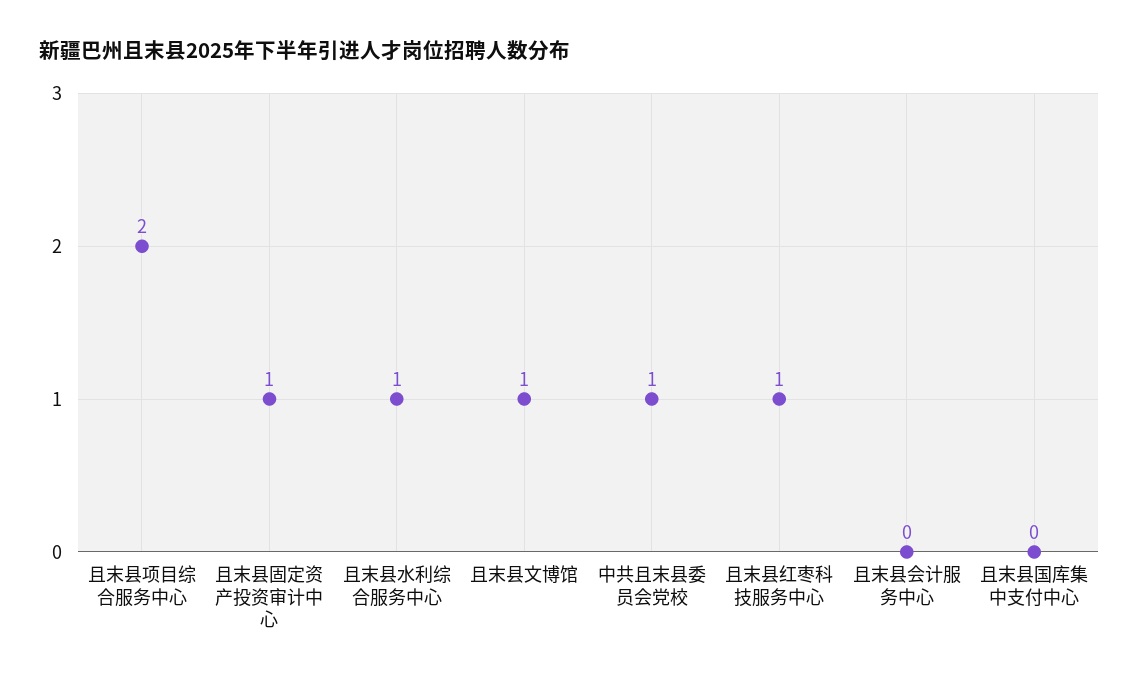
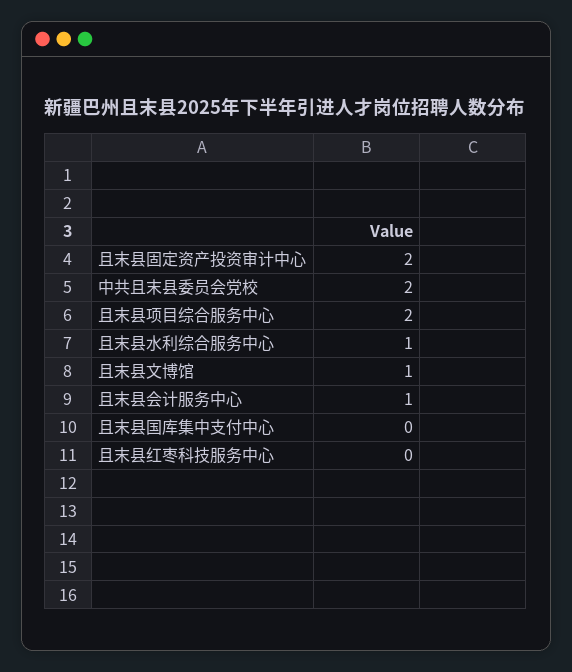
  {
    "且末县项目综合服务中心": 2,
-   "且末县固定资产投资审计中心": 1,
+   "且末县固定资产投资审计中心": 2,
    "且末县水利综合服务中心": 1,
    "且末县文博馆": 1,
-   "中共且末县委员会党校": 1,
+   "中共且末县委员会党校": 2,
-   "且末县红枣科技服务中心": 1,
+   "且末县红枣科技服务中心": 0,
-   "且末县会计服务中心": 0,
+   "且末县会计服务中心": 1,
    "且末县国库集中支付中心": 0
  }

